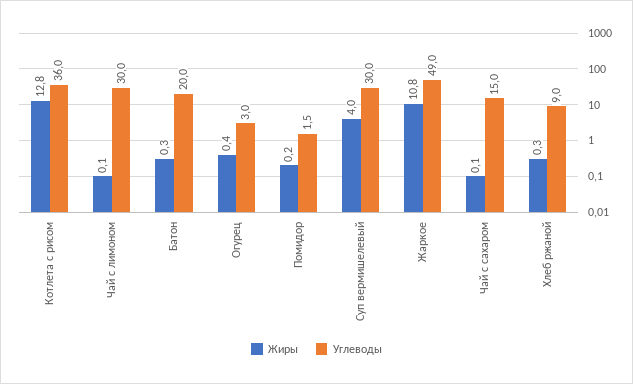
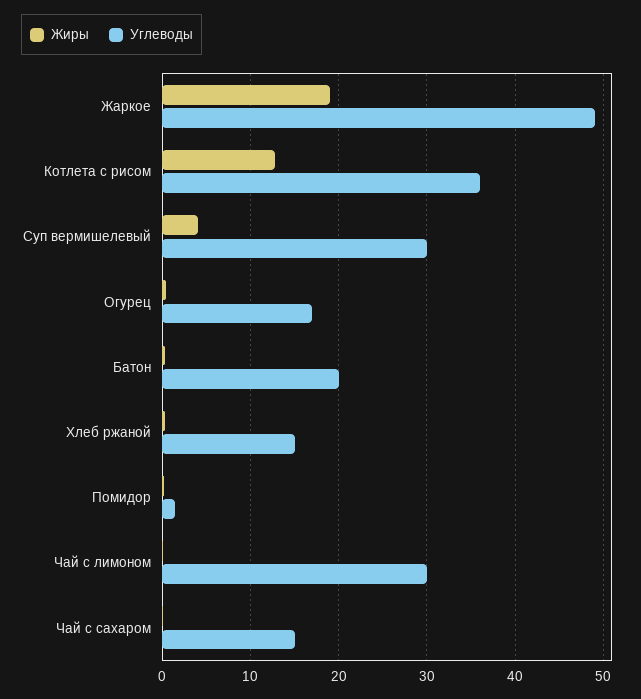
  {
    "Жиры": {
      "Котлета с рисом": 12.8,
      "Чай с лимоном": 0.1,
      "Батон": 0.3,
      "Огурец": 0.4,
      "Помидор": 0.2,
      "Суп вермишелевый": 4,
-     "Жаркое": 10.8,
+     "Жаркое": 19,
      "Чай с сахаром": 0.1,
      "Хлеб ржаной": 0.3
    },
    "Углеводы": {
      "Котлета с рисом": 36,
      "Чай с лимоном": 30,
      "Батон": 20,
-     "Огурец": 3,
+     "Огурец": 17,
      "Помидор": 1.5,
      "Суп вермишелевый": 30,
      "Жаркое": 49,
      "Чай с сахаром": 15,
-     "Хлеб ржаной": 9
+     "Хлеб ржаной": 15
    }
  }

